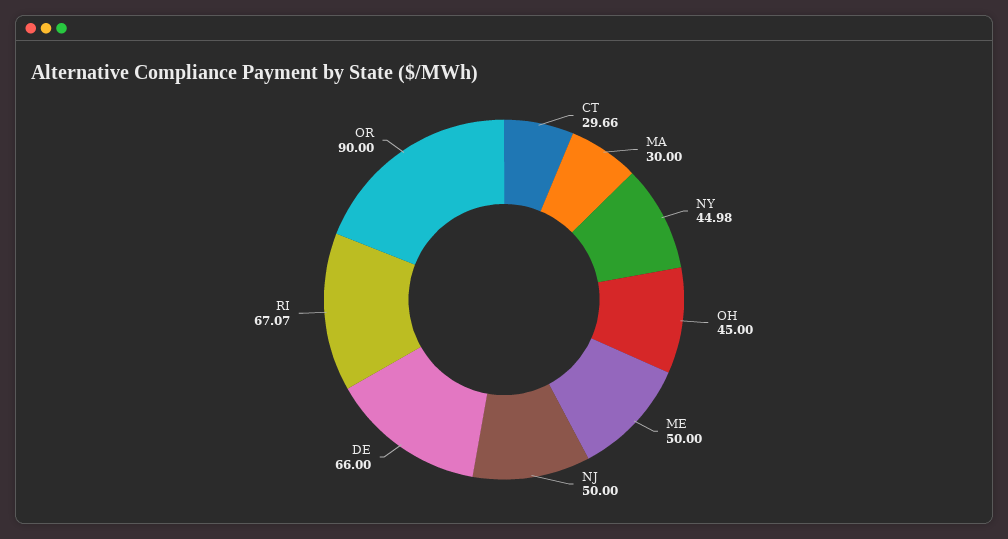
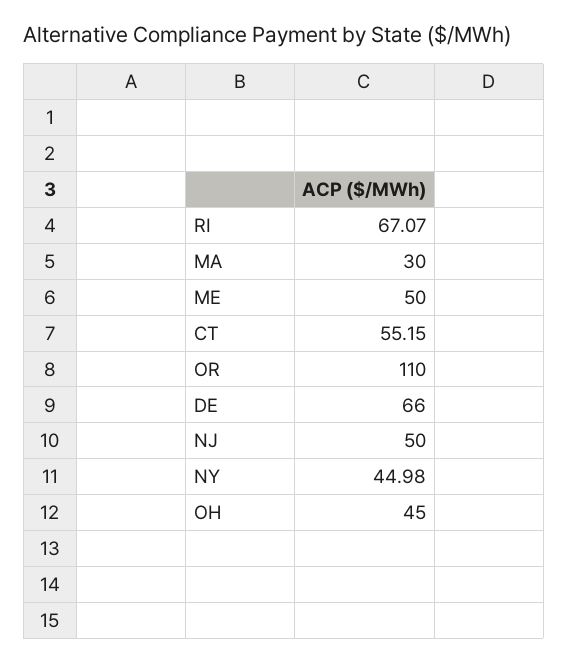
  {
-   "CT": 29.66,
+   "CT": 55.15,
    "MA": 30,
    "NY": 44.98,
    "OH": 45,
    "ME": 50,
    "NJ": 50,
    "DE": 66,
    "RI": 67.07,
-   "OR": 90
+   "OR": 110
  }

